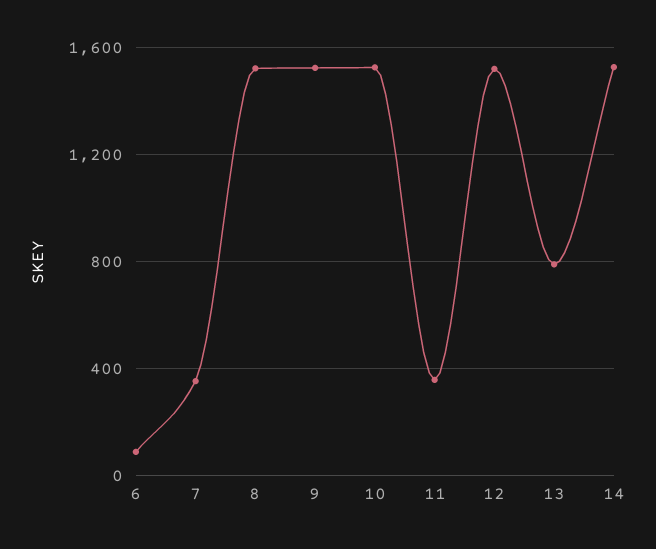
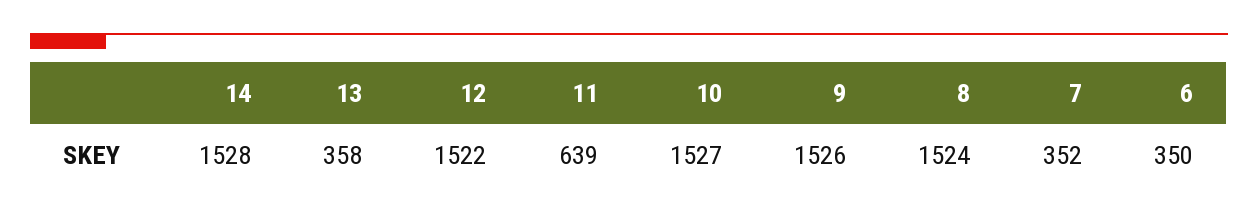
  {
-   "6": 100,
+   "6": 350,
    "7": 352,
    "8": 1524,
    "9": 1526,
    "10": 1527,
-   "11": 350,
+   "11": 639,
    "12": 1522,
-   "13": 800,
+   "13": 358,
    "14": 1528
  }

